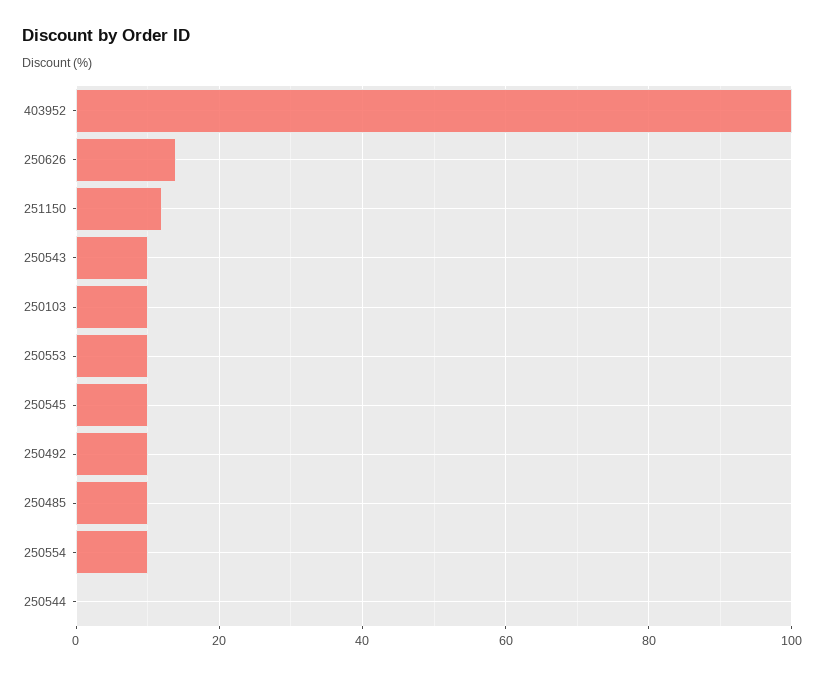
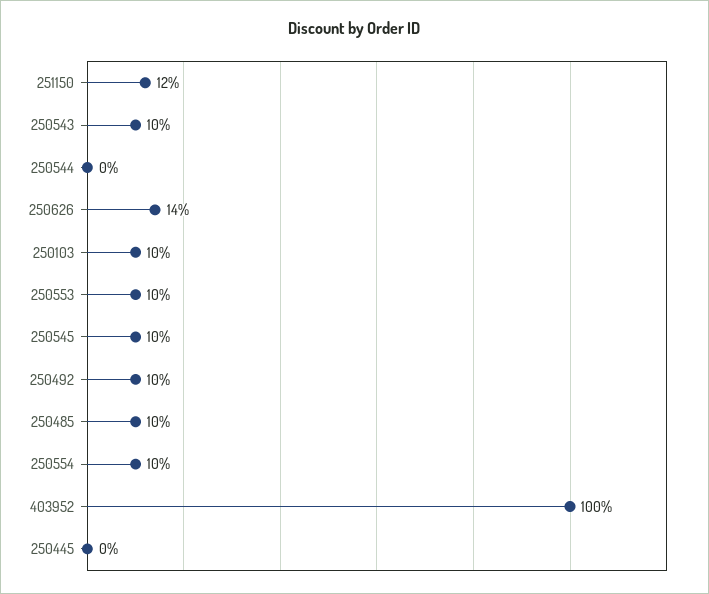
  {
    "403952": 100,
    "250626": 14,
    "251150": 12,
    "250543": 10,
    "250103": 10,
    "250553": 10,
    "250545": 10,
    "250492": 10,
    "250485": 10,
    "250554": 10,
-   "250544": 0
+   "250544": 0,
+   "250445": 0
  }

